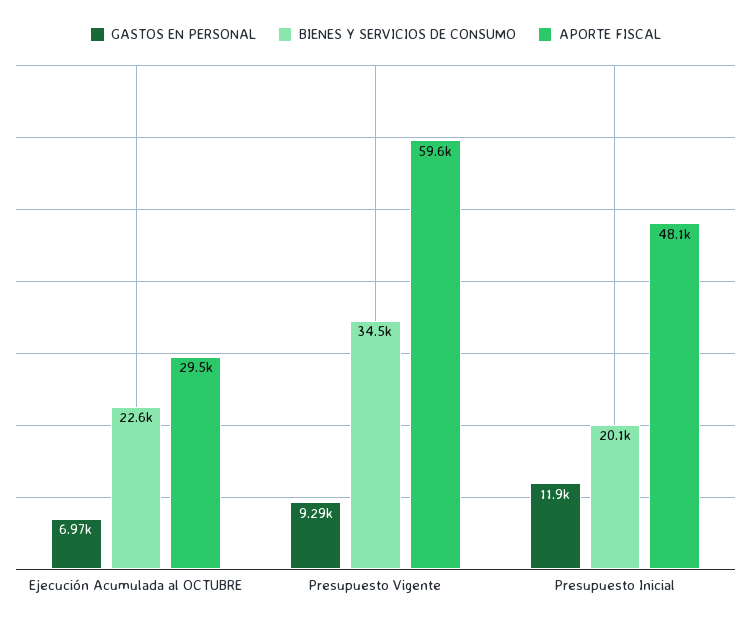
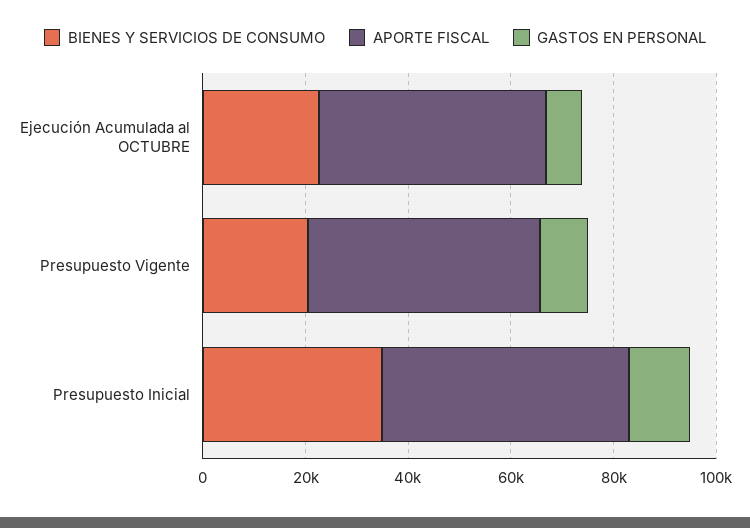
  {
    "GASTOS EN PERSONAL": {
      "Ejecución Acumulada al OCTUBRE": 6970,
      "Presupuesto Vigente": 9290,
      "Presupuesto Inicial": 11900
    },
    "BIENES Y SERVICIOS DE CONSUMO": {
      "Ejecución Acumulada al OCTUBRE": 22600,
-     "Presupuesto Vigente": 34500,
+     "Presupuesto Vigente": 20000,
-     "Presupuesto Inicial": 20100
+     "Presupuesto Inicial": 35000
    },
    "APORTE FISCAL": {
-     "Ejecución Acumulada al OCTUBRE": 29500,
+     "Ejecución Acumulada al OCTUBRE": 45000,
-     "Presupuesto Vigente": 59600,
+     "Presupuesto Vigente": 45000,
      "Presupuesto Inicial": 48100
    }
  }

